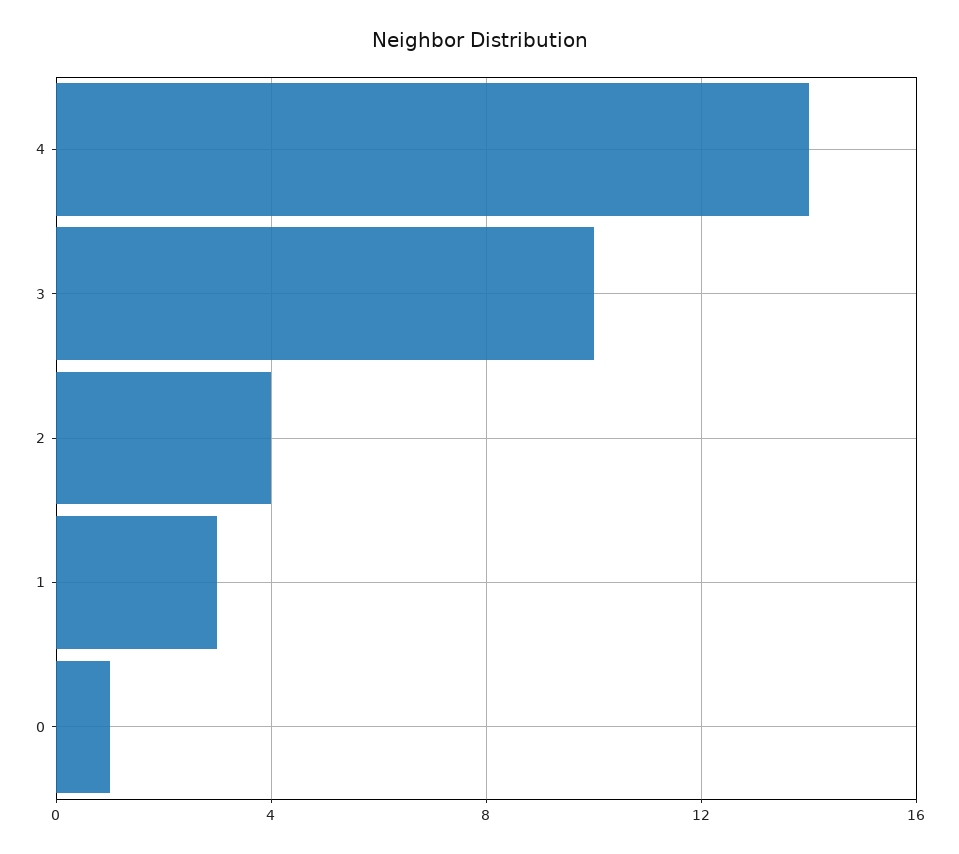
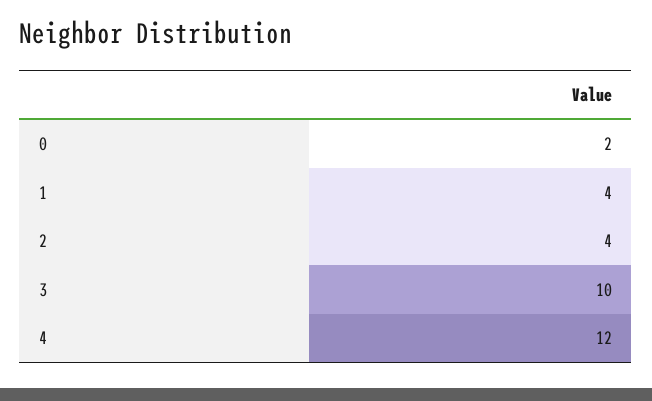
  {
-   "4": 14,
+   "4": 12,
    "3": 10,
    "2": 4,
-   "1": 3,
+   "1": 4,
-   "0": 1
+   "0": 2
  }

